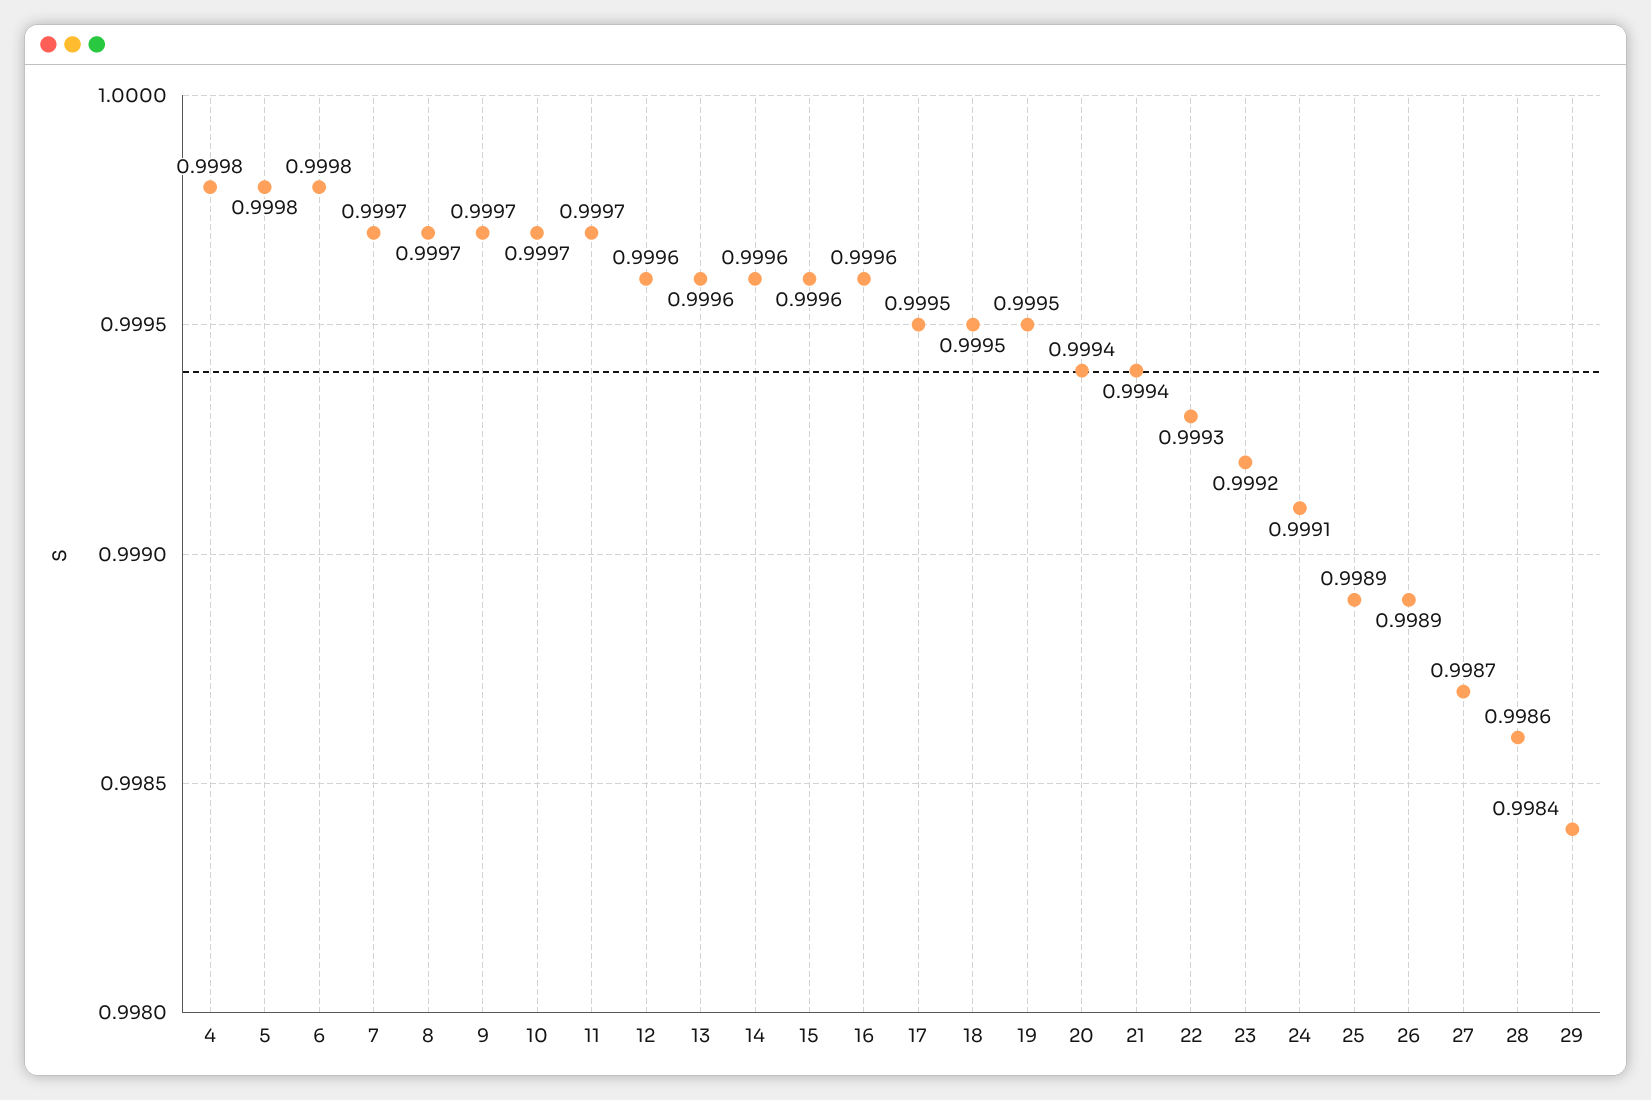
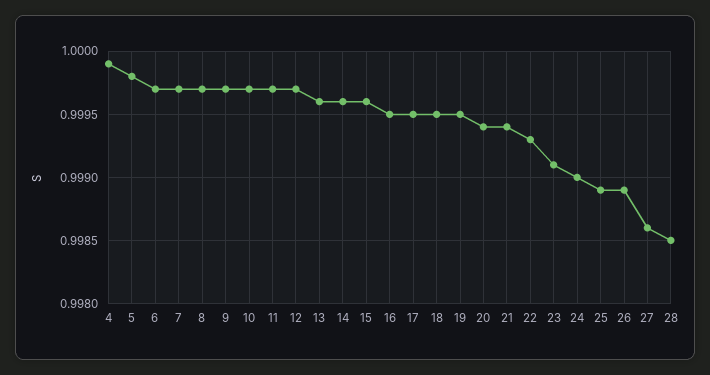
  {
-   "4": 0.9998,
+   "4": 0.9999,
    "5": 0.9998,
-   "6": 0.9998,
+   "6": 0.9997,
    "7": 0.9997,
    "8": 0.9997,
    "9": 0.9997,
    "10": 0.9997,
    "11": 0.9997,
-   "12": 0.9996,
+   "12": 0.9997,
    "13": 0.9996,
    "14": 0.9996,
    "15": 0.9996,
-   "16": 0.9996,
+   "16": 0.9995,
    "17": 0.9995,
    "18": 0.9995,
    "19": 0.9995,
    "20": 0.9994,
    "21": 0.9994,
    "22": 0.9993,
-   "23": 0.9992,
+   "23": 0.9991,
-   "24": 0.9991,
+   "24": 0.999,
    "25": 0.9989,
    "26": 0.9989,
-   "27": 0.9987,
+   "27": 0.9986,
-   "28": 0.9986,
+   "28": 0.9985
-   "29": 0.9984
  }

